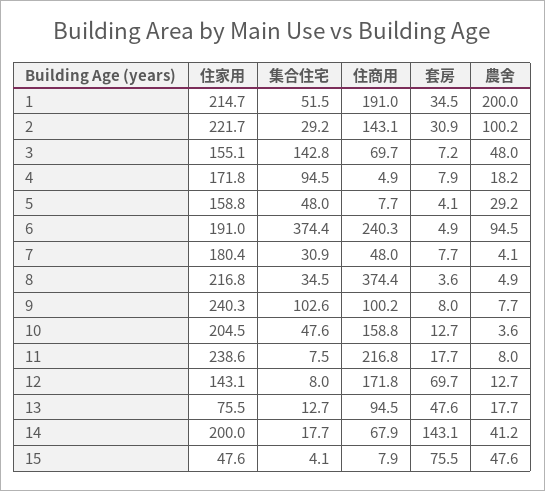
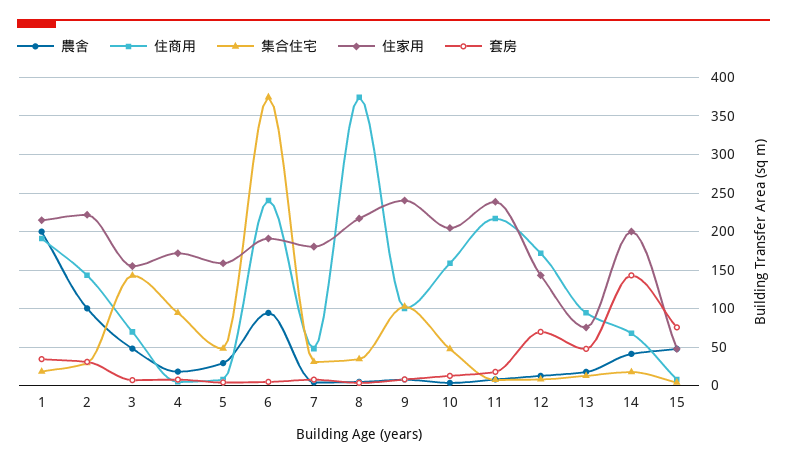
  {
    "住家用": {
      "1": 214.7,
      "2": 221.7,
      "3": 155.1,
      "4": 171.8,
      "5": 158.8,
      "6": 191,
      "7": 180.4,
      "8": 216.8,
      "9": 240.3,
      "10": 204.5,
      "11": 238.6,
      "12": 143.1,
      "13": 75.5,
      "14": 200,
      "15": 47.6
    },
    "集合住宅": {
-     "1": 51.5,
+     "1": 20,
      "2": 29.2,
      "3": 142.8,
      "4": 94.5,
      "5": 48,
      "6": 374.4,
      "7": 30.9,
      "8": 34.5,
      "9": 102.6,
      "10": 47.6,
      "11": 7.5,
      "12": 8,
      "13": 12.7,
      "14": 17.7,
      "15": 4.1
    },
    "住商用": {
      "1": 191,
      "2": 143.1,
      "3": 69.7,
      "4": 4.9,
      "5": 7.7,
      "6": 240.3,
      "7": 48,
      "8": 374.4,
      "9": 100.2,
      "10": 158.8,
      "11": 216.8,
      "12": 171.8,
      "13": 94.5,
      "14": 67.9,
      "15": 7.9
    },
    "套房": {
      "1": 34.5,
      "2": 30.9,
      "3": 7.2,
      "4": 7.9,
      "5": 4.1,
      "6": 4.9,
      "7": 7.7,
      "8": 3.6,
      "9": 8,
      "10": 12.7,
      "11": 17.7,
      "12": 69.7,
      "13": 47.6,
      "14": 143.1,
      "15": 75.5
    },
    "農舍": {
      "1": 200,
      "2": 100.2,
      "3": 48,
      "4": 18.2,
      "5": 29.2,
      "6": 94.5,
      "7": 4.1,
      "8": 4.9,
      "9": 7.7,
      "10": 3.6,
      "11": 8,
      "12": 12.7,
      "13": 17.7,
      "14": 41.2,
      "15": 47.6
    }
  }

